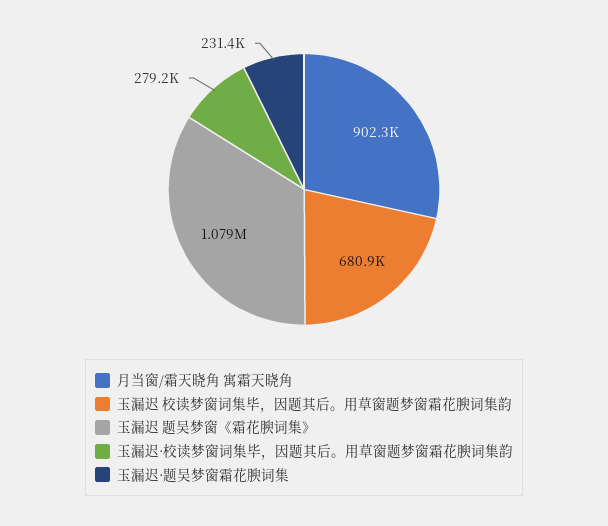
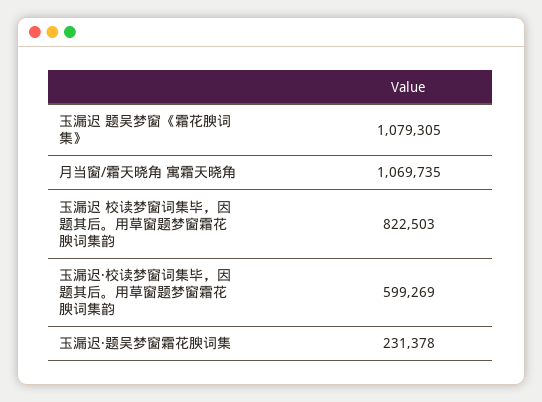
  {
-   "月当窗/霜天晓角 寓霜天晓角": 902300,
+   "月当窗/霜天晓角 寓霜天晓角": 1069735,
-   "玉漏迟 校读梦窗词集毕，因题其后。用草窗题梦窗霜花腴词集韵": 680900,
+   "玉漏迟 校读梦窗词集毕，因题其后。用草窗题梦窗霜花腴词集韵": 822503,
    "玉漏迟 题吴梦窗《霜花腴词集》": 1079305,
-   "玉漏迟·校读梦窗词集毕，因题其后。用草窗题梦窗霜花腴词集韵": 279200,
+   "玉漏迟·校读梦窗词集毕，因题其后。用草窗题梦窗霜花腴词集韵": 599269,
    "玉漏迟·题吴梦窗霜花腴词集": 231378
  }

